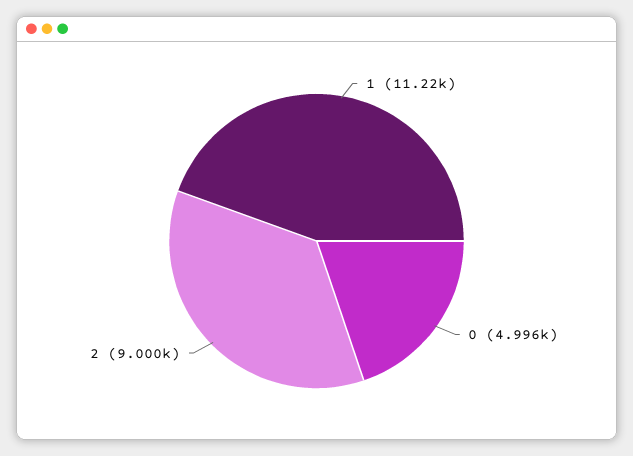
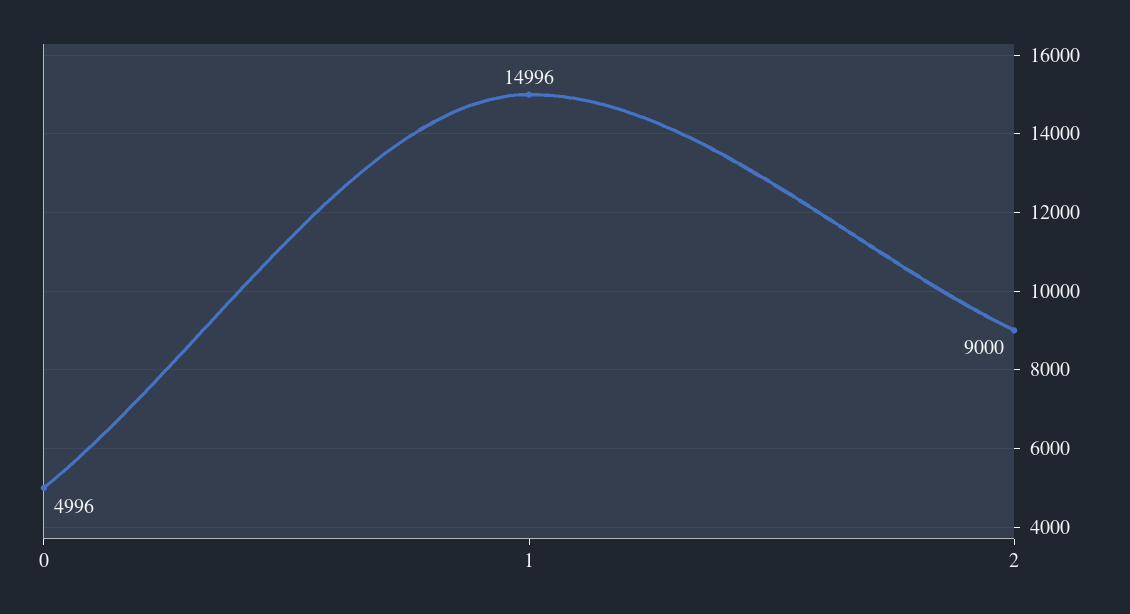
  {
-   "1": 11220,
+   "1": 14996,
    "0": 4996,
    "2": 9000
  }

